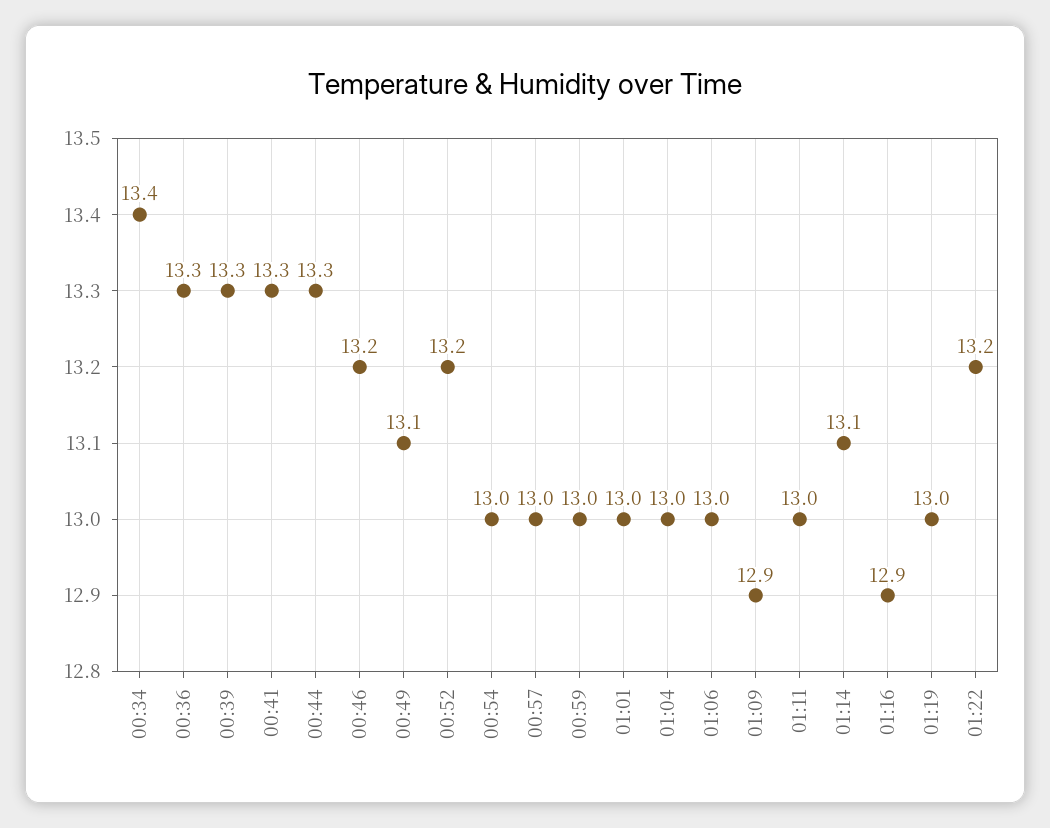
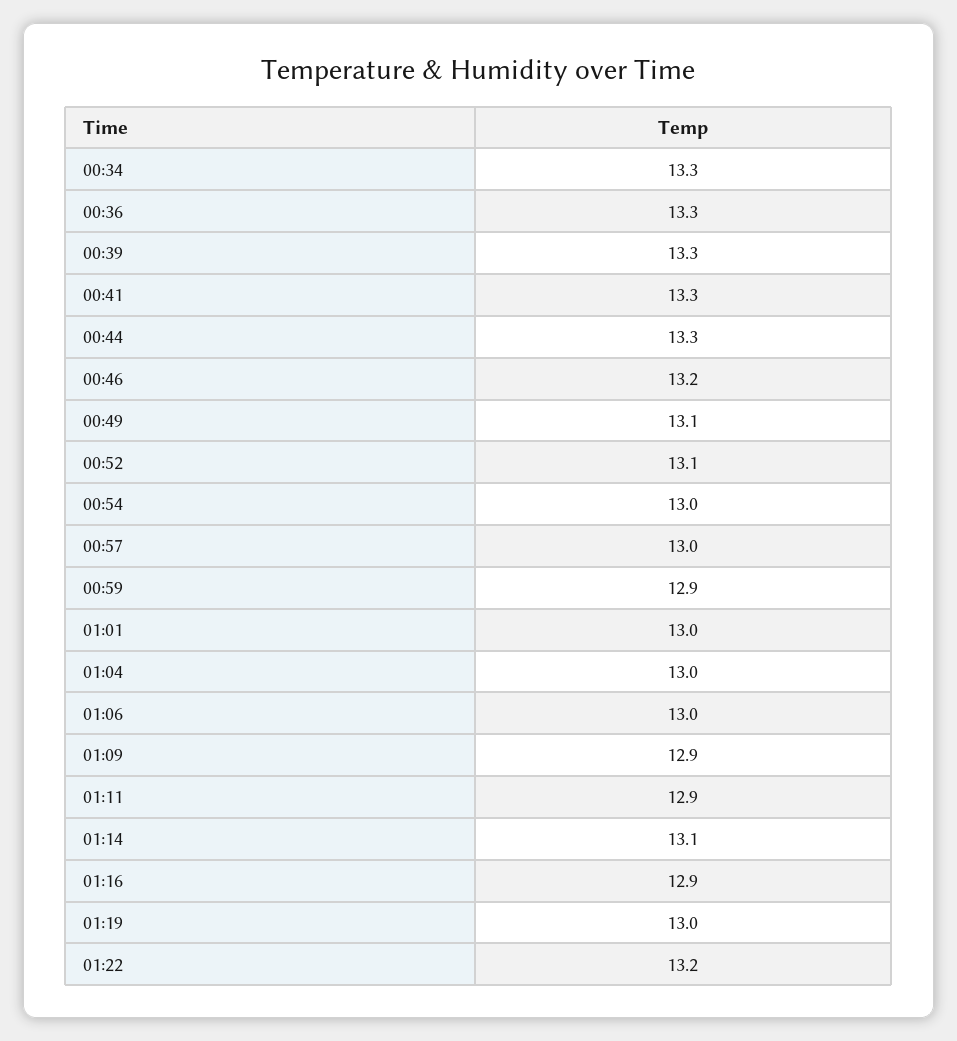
  {
-   "00:34": 13.4,
+   "00:34": 13.3,
    "00:36": 13.3,
    "00:39": 13.3,
    "00:41": 13.3,
    "00:44": 13.3,
    "00:46": 13.2,
    "00:49": 13.1,
-   "00:52": 13.2,
+   "00:52": 13.1,
    "00:54": 13,
    "00:57": 13,
-   "00:59": 13,
+   "00:59": 12.9,
    "01:01": 13,
    "01:04": 13,
    "01:06": 13,
    "01:09": 12.9,
-   "01:11": 13,
+   "01:11": 12.9,
    "01:14": 13.1,
    "01:16": 12.9,
    "01:19": 13,
    "01:22": 13.2
  }

